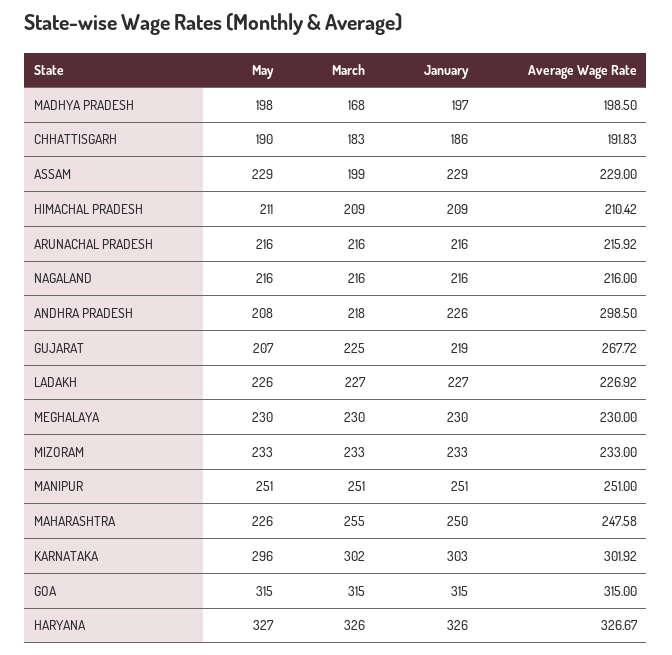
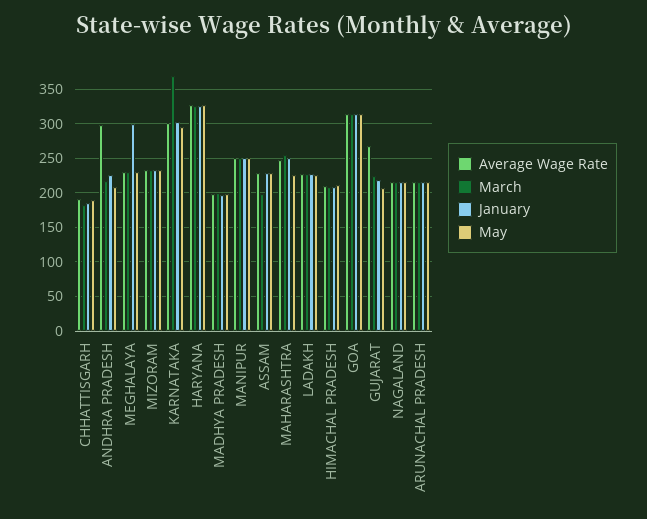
  {
    "May": {
      "MADHYA PRADESH": 198,
      "CHHATTISGARH": 190,
      "ASSAM": 229,
      "HIMACHAL PRADESH": 211,
      "ARUNACHAL PRADESH": 216,
      "NAGALAND": 216,
      "ANDHRA PRADESH": 208,
      "GUJARAT": 207,
      "LADAKH": 226,
      "MEGHALAYA": 230,
      "MIZORAM": 233,
      "MANIPUR": 251,
      "MAHARASHTRA": 226,
      "KARNATAKA": 296,
      "GOA": 315,
      "HARYANA": 327
    },
    "March": {
-     "MADHYA PRADESH": 168,
+     "MADHYA PRADESH": 200,
      "CHHATTISGARH": 183,
      "ASSAM": 199,
      "HIMACHAL PRADESH": 209,
      "ARUNACHAL PRADESH": 216,
      "NAGALAND": 216,
      "ANDHRA PRADESH": 218,
      "GUJARAT": 225,
      "LADAKH": 227,
      "MEGHALAYA": 230,
      "MIZORAM": 233,
      "MANIPUR": 251,
      "MAHARASHTRA": 255,
-     "KARNATAKA": 302,
+     "KARNATAKA": 370,
      "GOA": 315,
      "HARYANA": 326
    },
    "January": {
      "MADHYA PRADESH": 197,
      "CHHATTISGARH": 186,
      "ASSAM": 229,
      "HIMACHAL PRADESH": 209,
      "ARUNACHAL PRADESH": 216,
      "NAGALAND": 216,
      "ANDHRA PRADESH": 226,
      "GUJARAT": 219,
      "LADAKH": 227,
-     "MEGHALAYA": 230,
+     "MEGHALAYA": 300,
      "MIZORAM": 233,
      "MANIPUR": 251,
      "MAHARASHTRA": 250,
      "KARNATAKA": 303,
      "GOA": 315,
      "HARYANA": 326
    },
    "Average Wage Rate": {
      "MADHYA PRADESH": 198.5,
      "CHHATTISGARH": 191.83,
      "ASSAM": 229,
      "HIMACHAL PRADESH": 210.42,
      "ARUNACHAL PRADESH": 215.92,
      "NAGALAND": 216,
      "ANDHRA PRADESH": 298.5,
      "GUJARAT": 267.72,
      "LADAKH": 226.92,
      "MEGHALAYA": 230,
      "MIZORAM": 233,
      "MANIPUR": 251,
      "MAHARASHTRA": 247.58,
      "KARNATAKA": 301.92,
      "GOA": 315,
      "HARYANA": 326.67
    }
  }

